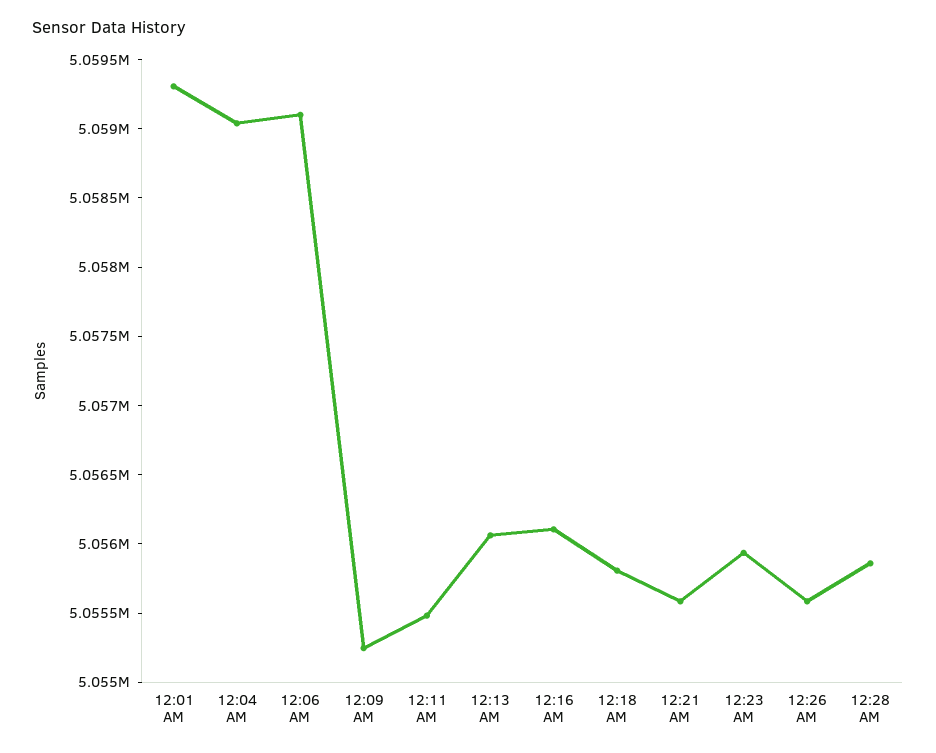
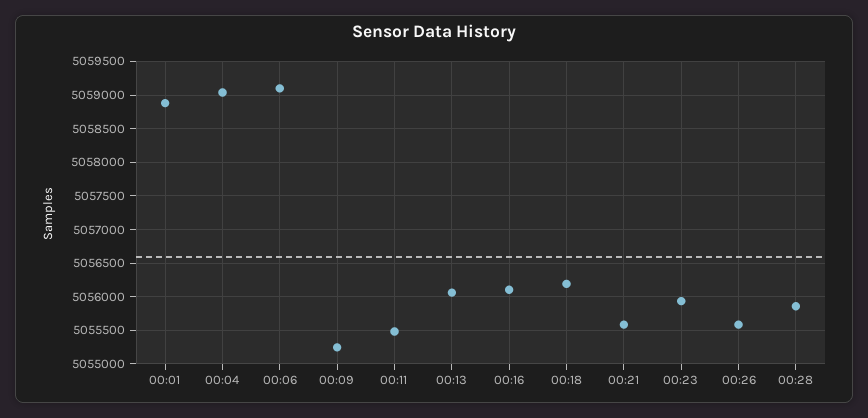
  {
-   "12:01 AM": 5059300,
+   "12:01 AM": 5058900,
    "12:04 AM": 5059000,
    "12:06 AM": 5059100,
    "12:09 AM": 5055200,
    "12:11 AM": 5055500,
    "12:13 AM": 5056100,
    "12:16 AM": 5056100,
-   "12:18 AM": 5055800,
+   "12:18 AM": 5056200,
    "12:21 AM": 5055600,
    "12:23 AM": 5055900,
    "12:26 AM": 5055600,
    "12:28 AM": 5055900
  }

